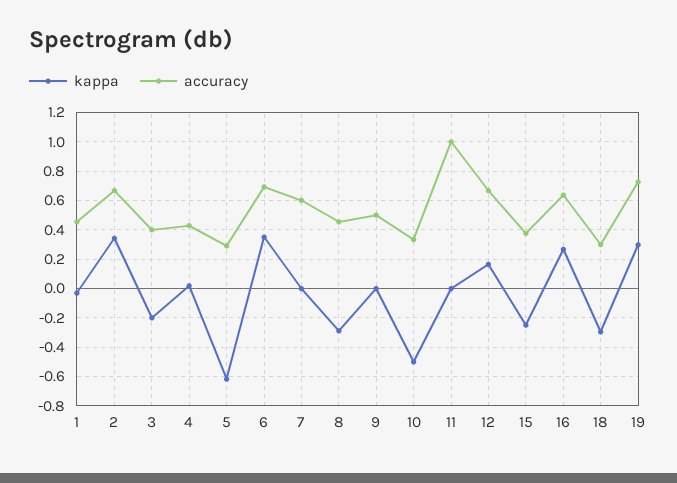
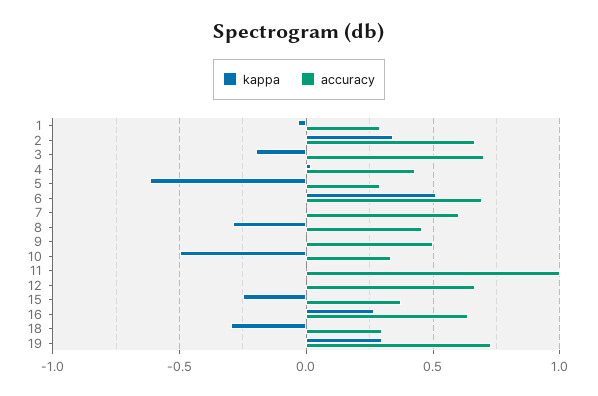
  {
    "kappa": {
      "1": -0.05,
      "2": 0.35,
      "3": -0.2,
      "4": 0,
      "5": -0.6,
-     "6": 0.35,
+     "6": 0.5,
      "7": 0,
      "8": -0.3,
      "9": 0,
      "10": -0.5,
      "11": 0,
-     "12": 0.15,
+     "12": 0,
      "15": -0.25,
      "16": 0.25,
      "18": -0.3,
      "19": 0.3
    },
    "accuracy": {
-     "1": 0.45,
+     "1": 0.3,
      "2": 0.65,
-     "3": 0.4,
+     "3": 0.7,
      "4": 0.45,
      "5": 0.3,
      "6": 0.7,
      "7": 0.6,
      "8": 0.45,
      "9": 0.5,
      "10": 0.35,
      "11": 1,
      "12": 0.65,
      "15": 0.4,
      "16": 0.65,
      "18": 0.3,
      "19": 0.75
    }
  }

